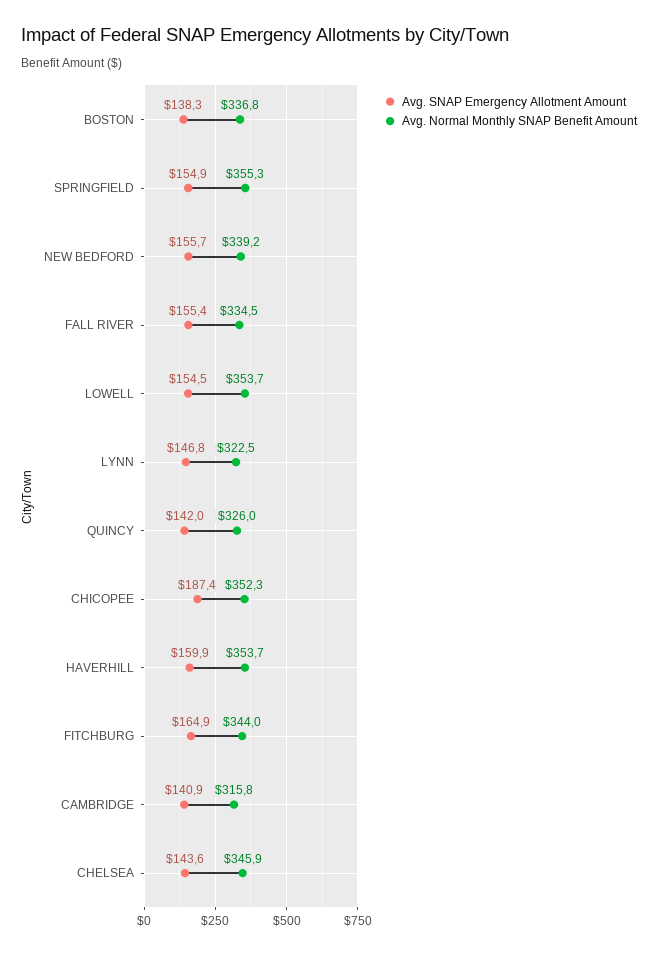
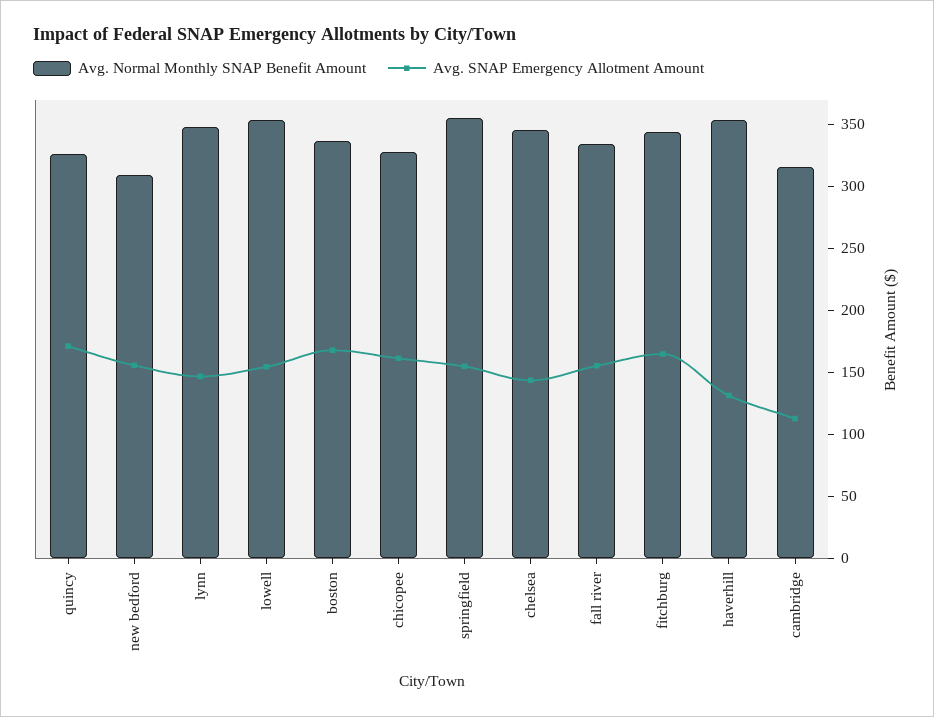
  {
    "Avg. SNAP Emergency Allotment Amount": {
-     "BOSTON": 138.3,
+     "BOSTON": 170,
      "SPRINGFIELD": 154.9,
      "NEW BEDFORD": 155.7,
      "FALL RIVER": 155.4,
      "LOWELL": 154.5,
      "LYNN": 146.8,
-     "QUINCY": 142,
+     "QUINCY": 170,
-     "CHICOPEE": 187.4,
+     "CHICOPEE": 160,
-     "HAVERHILL": 159.9,
+     "HAVERHILL": 130,
      "FITCHBURG": 164.9,
-     "CAMBRIDGE": 140.9,
+     "CAMBRIDGE": 110,
      "CHELSEA": 143.6
    },
    "Avg. Normal Monthly SNAP Benefit Amount": {
      "BOSTON": 336.8,
      "SPRINGFIELD": 355.3,
-     "NEW BEDFORD": 339.2,
+     "NEW BEDFORD": 310,
      "FALL RIVER": 334.5,
      "LOWELL": 353.7,
-     "LYNN": 322.5,
+     "LYNN": 350,
      "QUINCY": 326,
-     "CHICOPEE": 352.3,
+     "CHICOPEE": 330,
      "HAVERHILL": 353.7,
      "FITCHBURG": 344,
      "CAMBRIDGE": 315.8,
      "CHELSEA": 345.9
    }
  }

